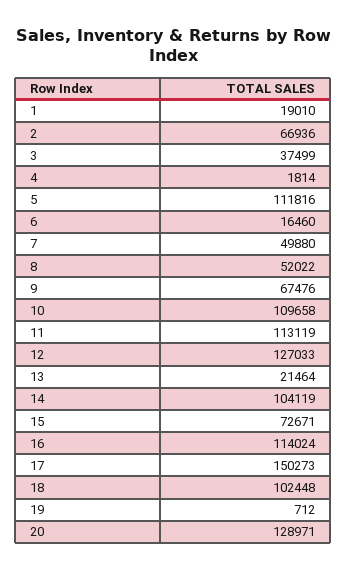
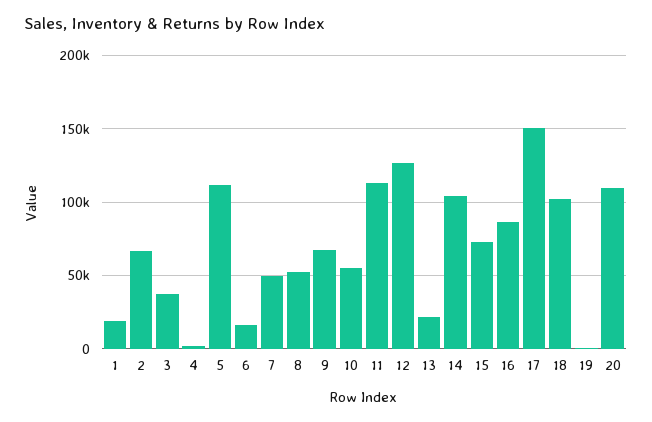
  {
    "1": 19010,
    "2": 66936,
    "3": 37499,
    "4": 1814,
    "5": 111816,
    "6": 16460,
    "7": 49880,
    "8": 52022,
    "9": 67476,
-   "10": 109658,
+   "10": 55000,
    "11": 113119,
    "12": 127033,
    "13": 21464,
    "14": 104119,
    "15": 72671,
-   "16": 114024,
+   "16": 85000,
    "17": 150273,
    "18": 102448,
    "19": 712,
-   "20": 128971
+   "20": 110000
  }

